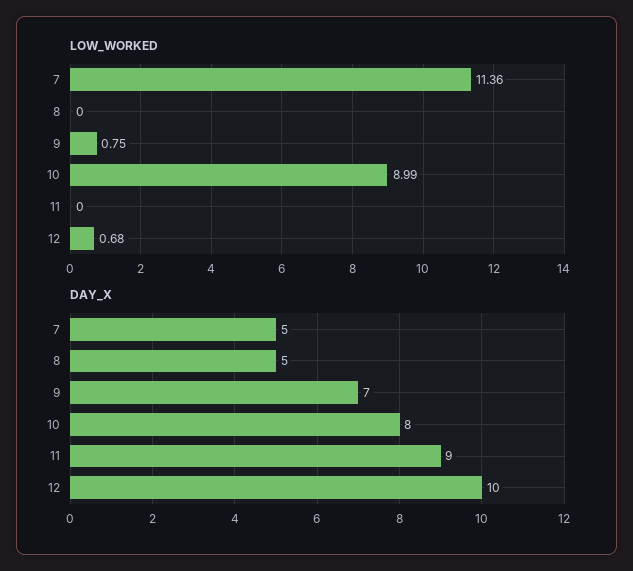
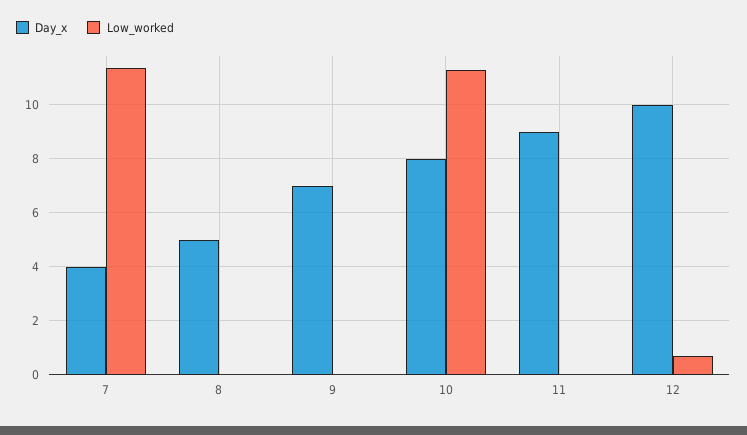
  {
    "LOW_WORKED": {
      "7": 11.36,
      "8": 0,
-     "9": 0.75,
+     "9": 0,
-     "10": 8.99,
+     "10": 11.25,
      "11": 0,
      "12": 0.68
    },
    "DAY_X": {
-     "7": 5,
+     "7": 4,
      "8": 5,
      "9": 7,
      "10": 8,
      "11": 9,
      "12": 10
    }
  }

